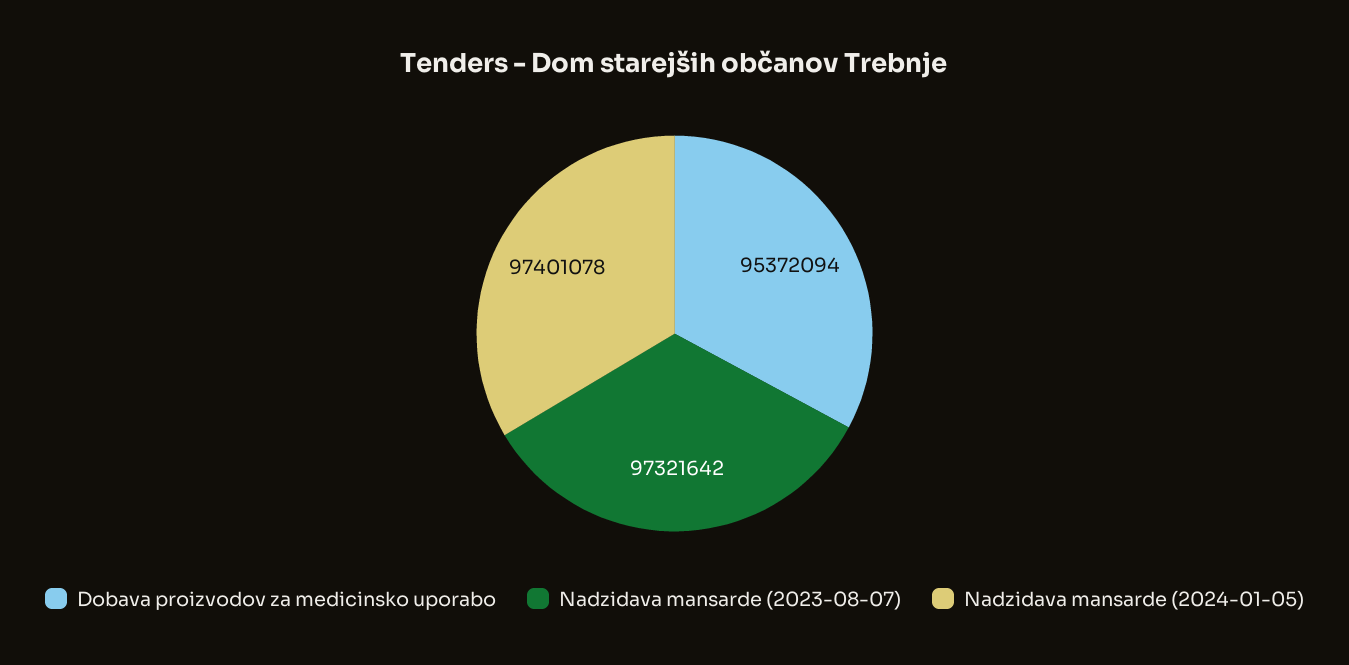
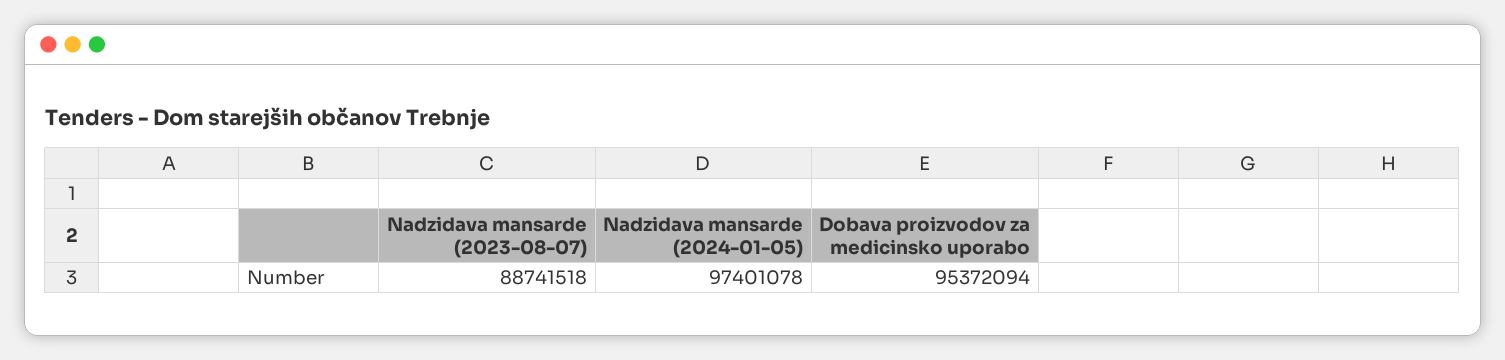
  {
    "Dobava proizvodov za medicinsko uporabo": 95372094,
-   "Nadzidava mansarde (2023-08-07)": 97321642,
+   "Nadzidava mansarde (2023-08-07)": 88741518,
    "Nadzidava mansarde (2024-01-05)": 97401078
  }

